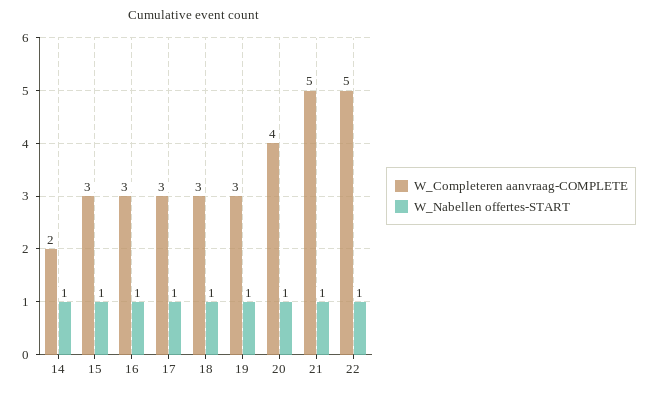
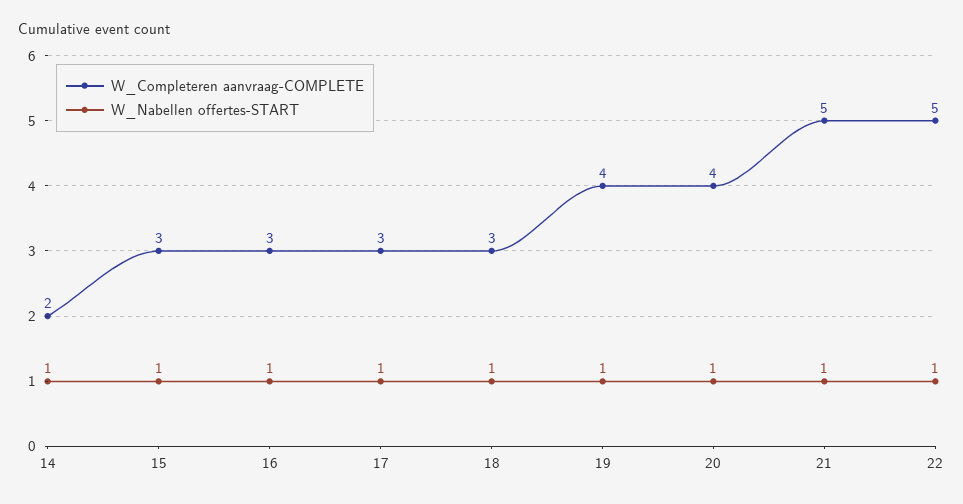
  {
    "W_Completeren aanvraag-COMPLETE": {
      "14": 2,
      "15": 3,
      "16": 3,
      "17": 3,
      "18": 3,
-     "19": 3,
+     "19": 4,
      "20": 4,
      "21": 5,
      "22": 5
    },
    "W_Nabellen offertes-START": {
      "14": 1,
      "15": 1,
      "16": 1,
      "17": 1,
      "18": 1,
      "19": 1,
      "20": 1,
      "21": 1,
      "22": 1
    }
  }

